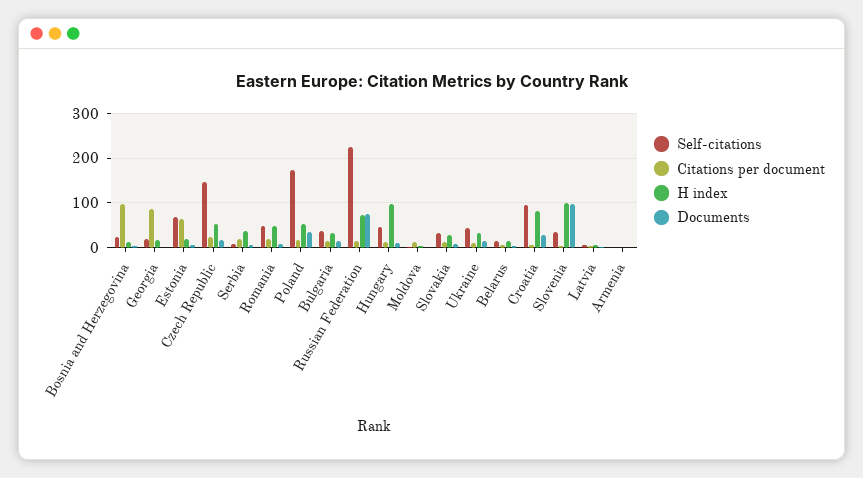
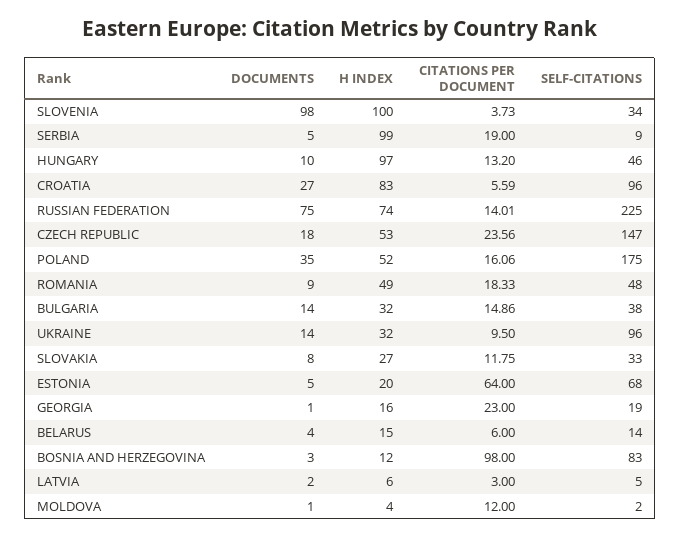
  {
    "Self-citations": {
-     "Bosnia and Herzegovina": 20,
+     "Bosnia and Herzegovina": 83,
      "Georgia": 19,
      "Estonia": 68,
      "Czech Republic": 147,
      "Serbia": 9,
      "Romania": 48,
      "Poland": 175,
      "Bulgaria": 38,
      "Russian Federation": 225,
      "Hungary": 46,
      "Moldova": 2,
      "Slovakia": 33,
-     "Ukraine": 40,
+     "Ukraine": 96,
      "Belarus": 14,
      "Croatia": 96,
      "Slovenia": 34,
-     "Latvia": 5,
+     "Latvia": 5
-     "Armenia": 0
    },
    "Citations per document": {
      "Bosnia and Herzegovina": 98,
-     "Georgia": 80,
+     "Georgia": 23,
      "Estonia": 64,
      "Czech Republic": 23.56,
      "Serbia": 19,
      "Romania": 18.33,
      "Poland": 16.06,
      "Bulgaria": 14.86,
      "Russian Federation": 14.01,
      "Hungary": 13.2,
      "Moldova": 12,
      "Slovakia": 11.75,
      "Ukraine": 9.5,
      "Belarus": 6,
      "Croatia": 5.59,
      "Slovenia": 3.73,
-     "Latvia": 3,
+     "Latvia": 3
-     "Armenia": 0
    },
    "H index": {
      "Bosnia and Herzegovina": 12,
      "Georgia": 16,
      "Estonia": 20,
      "Czech Republic": 53,
-     "Serbia": 40,
+     "Serbia": 99,
      "Romania": 49,
      "Poland": 52,
      "Bulgaria": 32,
      "Russian Federation": 74,
      "Hungary": 97,
      "Moldova": 4,
      "Slovakia": 27,
      "Ukraine": 32,
      "Belarus": 15,
      "Croatia": 83,
      "Slovenia": 100,
-     "Latvia": 6,
+     "Latvia": 6
-     "Armenia": 0
    },
    "Documents": {
      "Bosnia and Herzegovina": 3,
      "Georgia": 1,
      "Estonia": 5,
      "Czech Republic": 18,
      "Serbia": 5,
      "Romania": 9,
      "Poland": 35,
      "Bulgaria": 14,
      "Russian Federation": 75,
      "Hungary": 10,
      "Moldova": 1,
      "Slovakia": 8,
      "Ukraine": 14,
      "Belarus": 4,
      "Croatia": 27,
      "Slovenia": 98,
-     "Latvia": 2,
+     "Latvia": 2
-     "Armenia": 0
    }
  }

